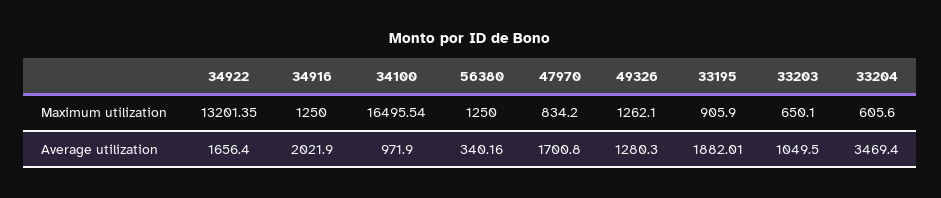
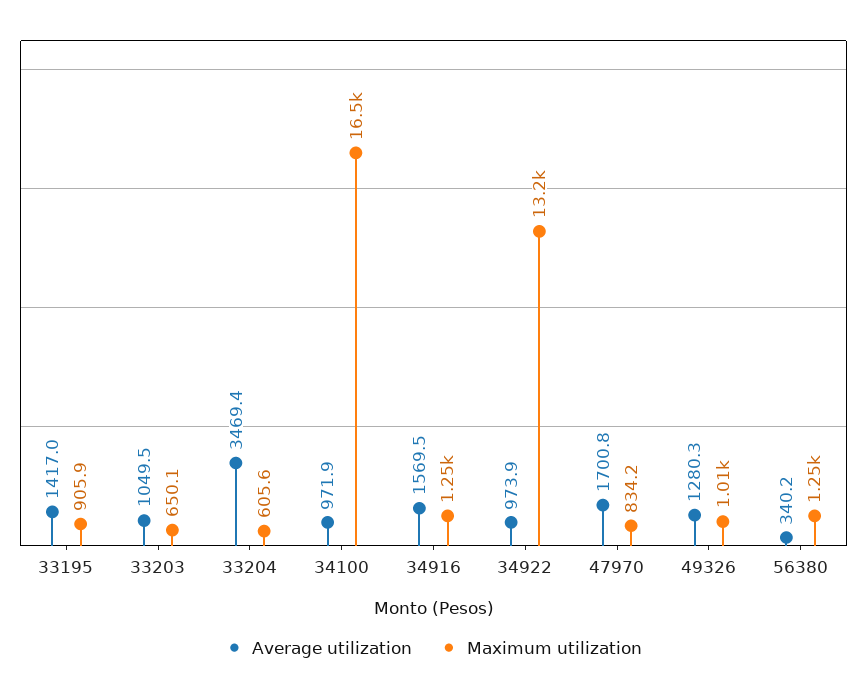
  {
    "Maximum utilization": {
      "34922": 13201.35,
      "34916": 1250,
      "34100": 16495.54,
      "56380": 1250,
      "47970": 834.2,
-     "49326": 1262.1,
+     "49326": 1010,
      "33195": 905.9,
      "33203": 650.1,
      "33204": 605.6
    },
    "Average utilization": {
-     "34922": 1656.4,
+     "34922": 973.9,
-     "34916": 2021.9,
+     "34916": 1569.5,
      "34100": 971.9,
      "56380": 340.16,
      "47970": 1700.8,
      "49326": 1280.3,
-     "33195": 1882.01,
+     "33195": 1417,
      "33203": 1049.5,
      "33204": 3469.4
    }
  }

